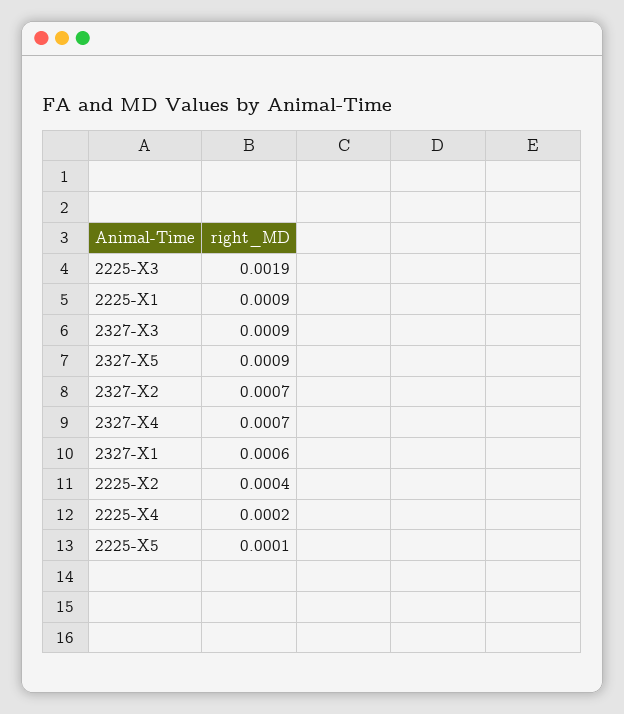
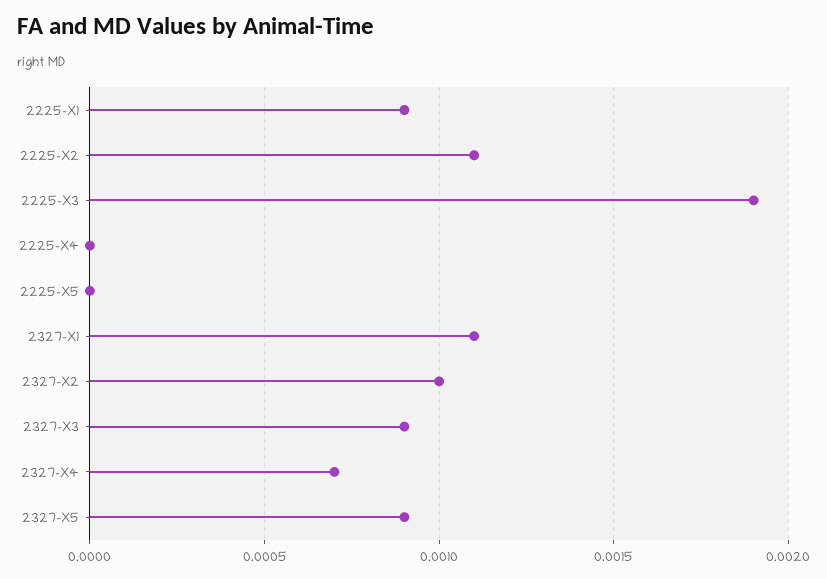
  {
    "2225-X3": 0.0019,
    "2225-X1": 0.0009,
    "2327-X3": 0.0009,
    "2327-X5": 0.0009,
-   "2327-X2": 0.0007,
+   "2327-X2": 0.001,
    "2327-X4": 0.0007,
-   "2327-X1": 0.0006,
+   "2327-X1": 0.0011,
-   "2225-X2": 0.0004,
+   "2225-X2": 0.0011,
-   "2225-X4": 0.0002,
+   "2225-X4": 0,
-   "2225-X5": 0.0001
+   "2225-X5": 0
  }

